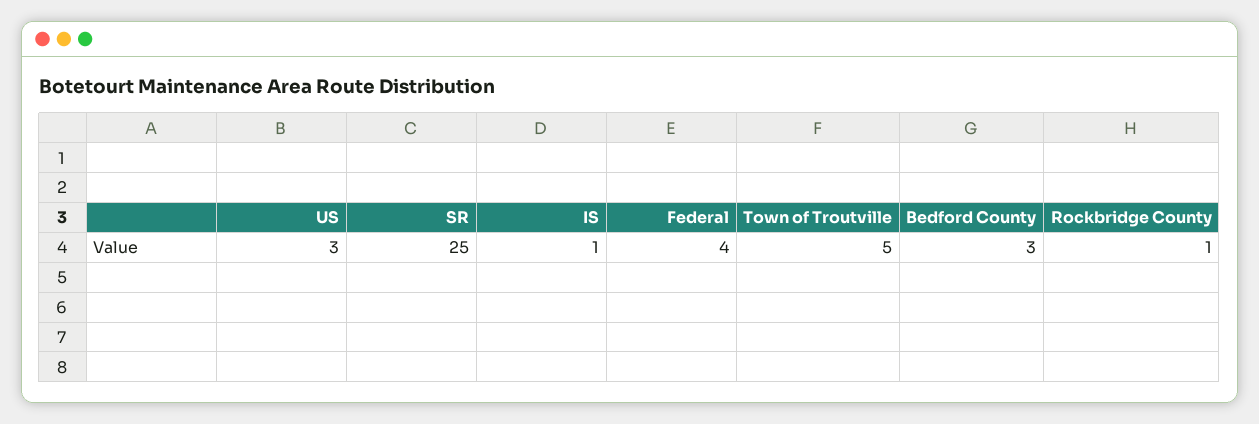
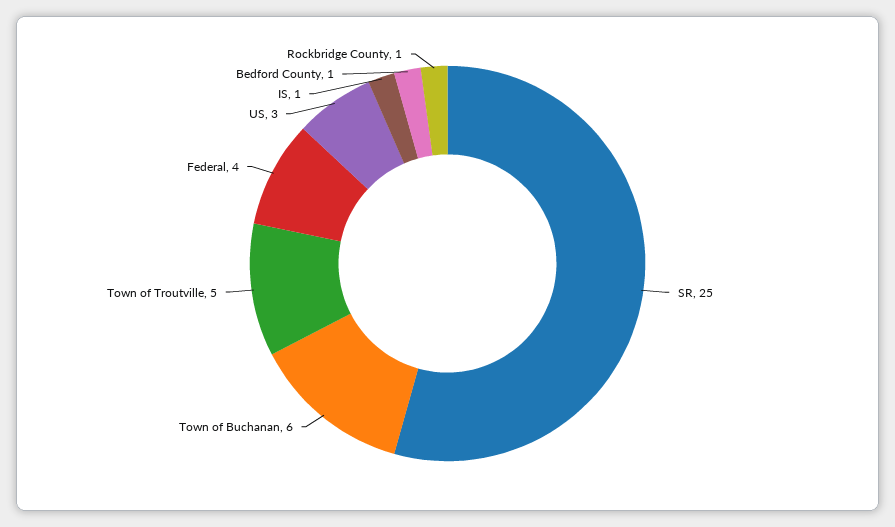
  {
    "US": 3,
    "SR": 25,
    "IS": 1,
    "Federal": 4,
    "Town of Troutville": 5,
-   "Bedford County": 3,
+   "Bedford County": 1,
-   "Rockbridge County": 1
+   "Rockbridge County": 1,
+   "Town of Buchanan": 6
  }

